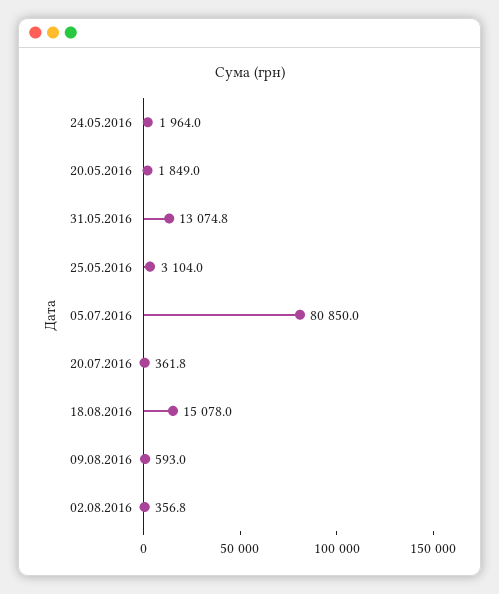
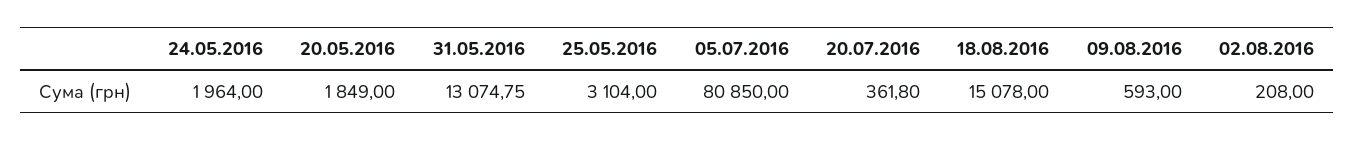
  {
    "24.05.2016": 1964,
    "20.05.2016": 1849,
    "31.05.2016": 13074.75,
    "25.05.2016": 3104,
    "05.07.2016": 80850,
    "20.07.2016": 361.8,
    "18.08.2016": 15078,
    "09.08.2016": 593,
-   "02.08.2016": 356.8
+   "02.08.2016": 208
  }

